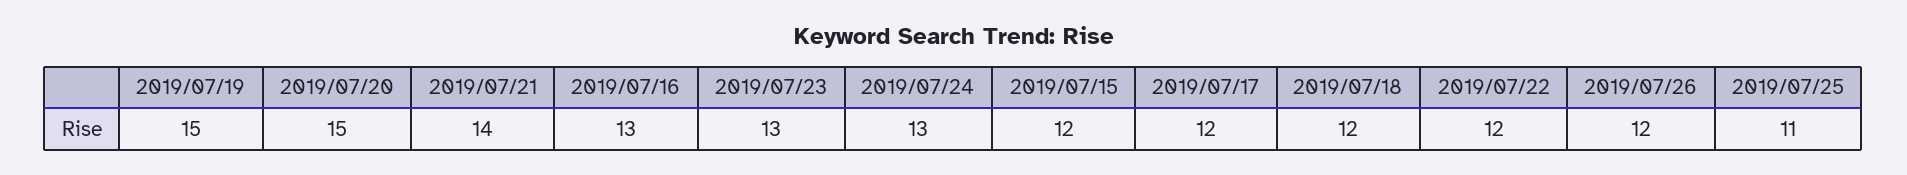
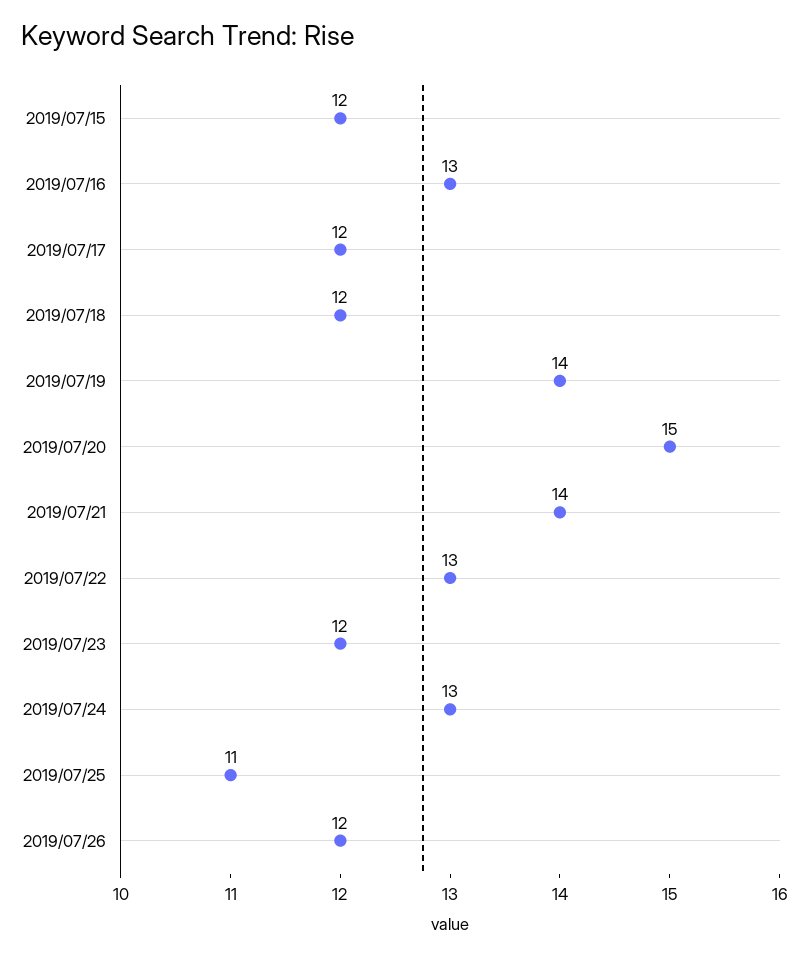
  {
-   "2019/07/19": 15,
+   "2019/07/19": 14,
    "2019/07/20": 15,
    "2019/07/21": 14,
    "2019/07/16": 13,
-   "2019/07/23": 13,
+   "2019/07/23": 12,
    "2019/07/24": 13,
    "2019/07/15": 12,
    "2019/07/17": 12,
    "2019/07/18": 12,
-   "2019/07/22": 12,
+   "2019/07/22": 13,
    "2019/07/26": 12,
    "2019/07/25": 11
  }

